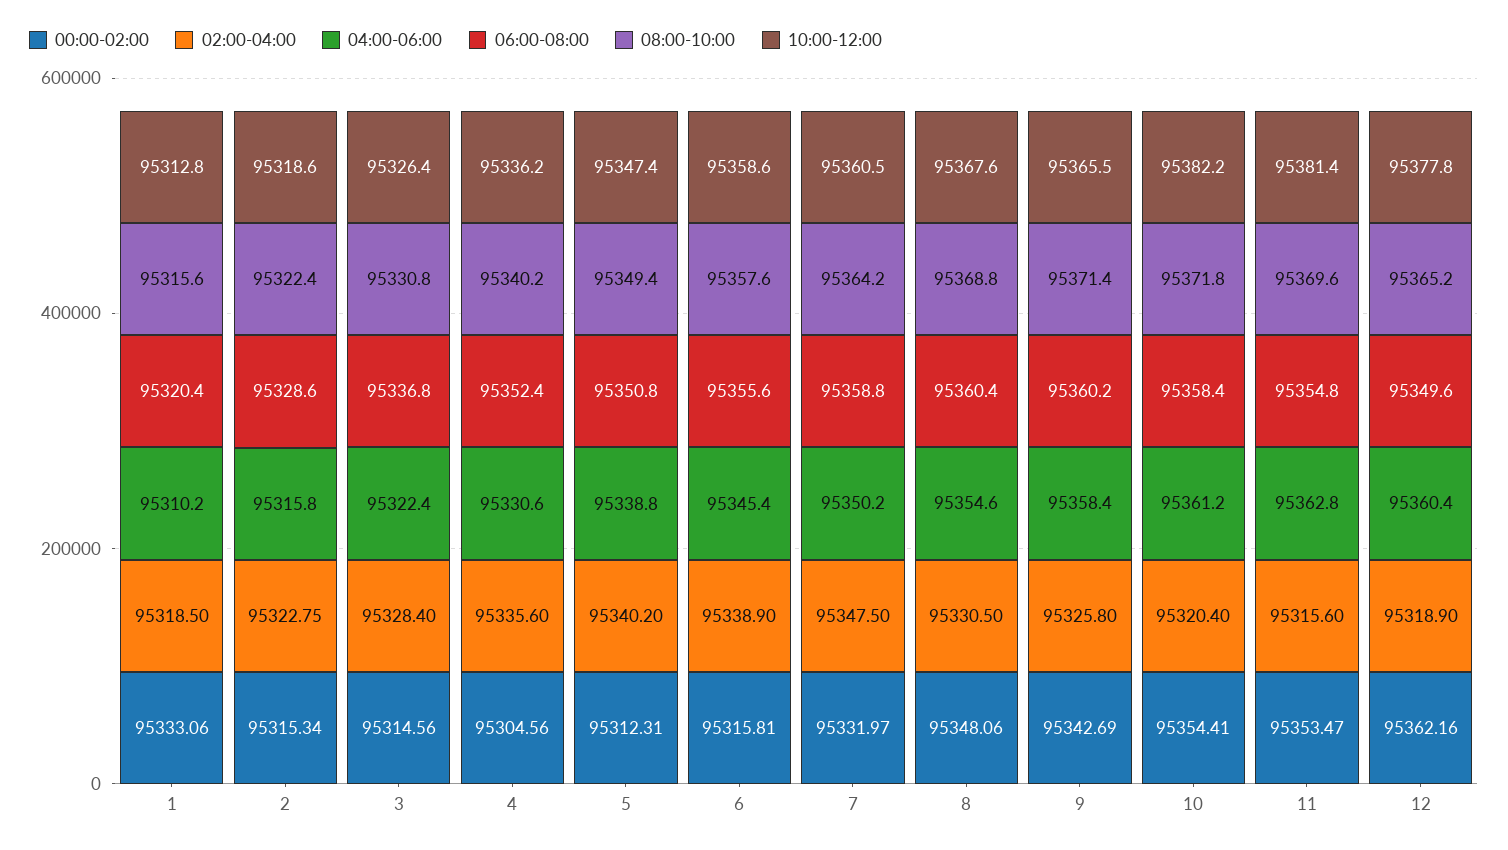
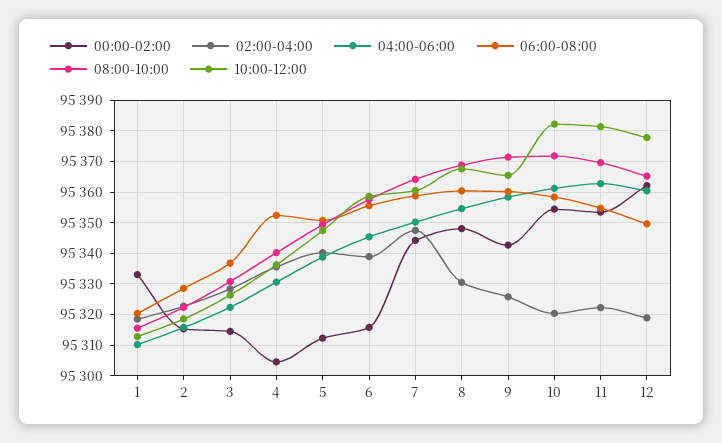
  {
    "00:00-02:00": {
      "1": 95333.06,
      "2": 95315.34,
      "3": 95314.56,
      "4": 95304.56,
      "5": 95312.31,
      "6": 95315.81,
-     "7": 95331.97,
+     "7": 95344,
      "8": 95348.06,
      "9": 95342.69,
      "10": 95354.41,
      "11": 95353.47,
      "12": 95362.16
    },
    "02:00-04:00": {
      "1": 95318.5,
      "2": 95322.75,
      "3": 95328.4,
      "4": 95335.6,
      "5": 95340.2,
      "6": 95338.9,
      "7": 95347.5,
      "8": 95330.5,
      "9": 95325.8,
      "10": 95320.4,
-     "11": 95315.6,
+     "11": 95322,
      "12": 95318.9
    },
    "04:00-06:00": {
      "1": 95310.2,
      "2": 95315.8,
      "3": 95322.4,
      "4": 95330.6,
      "5": 95338.8,
      "6": 95345.4,
      "7": 95350.2,
      "8": 95354.6,
      "9": 95358.4,
      "10": 95361.2,
      "11": 95362.8,
      "12": 95360.4
    },
    "06:00-08:00": {
      "1": 95320.4,
      "2": 95328.6,
      "3": 95336.8,
      "4": 95352.4,
      "5": 95350.8,
      "6": 95355.6,
      "7": 95358.8,
      "8": 95360.4,
      "9": 95360.2,
      "10": 95358.4,
      "11": 95354.8,
      "12": 95349.6
    },
    "08:00-10:00": {
      "1": 95315.6,
      "2": 95322.4,
      "3": 95330.8,
      "4": 95340.2,
      "5": 95349.4,
      "6": 95357.6,
      "7": 95364.2,
      "8": 95368.8,
      "9": 95371.4,
      "10": 95371.8,
      "11": 95369.6,
      "12": 95365.2
    },
    "10:00-12:00": {
      "1": 95312.8,
      "2": 95318.6,
      "3": 95326.4,
      "4": 95336.2,
      "5": 95347.4,
      "6": 95358.6,
      "7": 95360.5,
      "8": 95367.6,
      "9": 95365.5,
      "10": 95382.2,
      "11": 95381.4,
      "12": 95377.8
    }
  }

